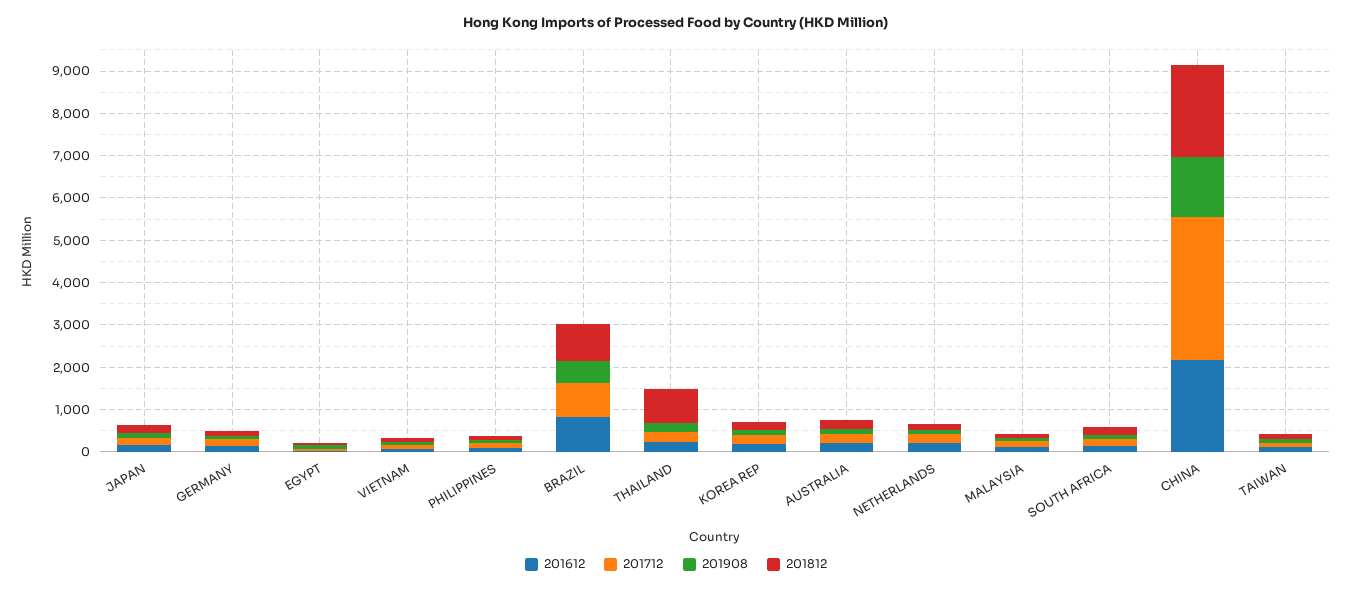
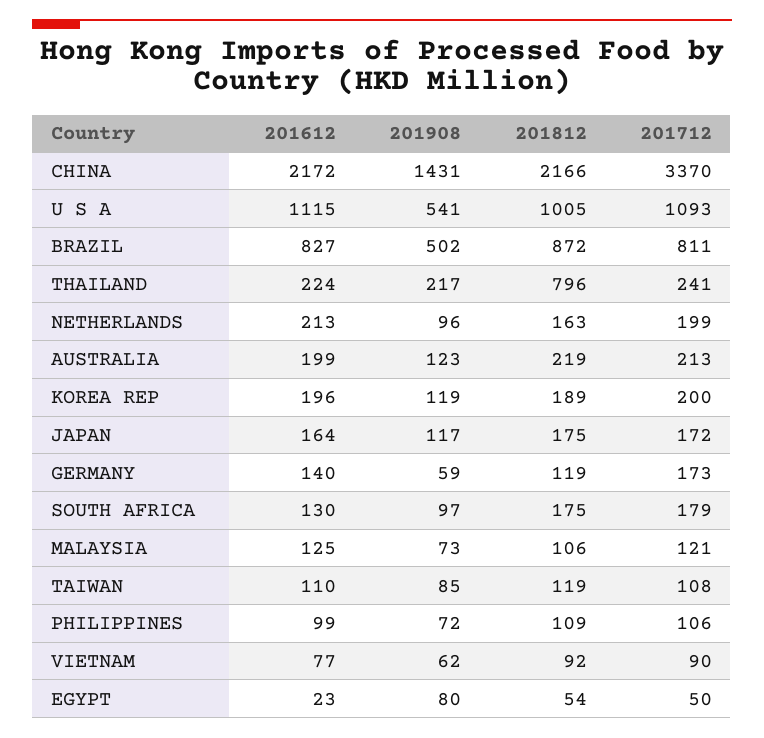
  {
    "201612": {
      "JAPAN": 164,
      "GERMANY": 140,
      "EGYPT": 23,
      "VIETNAM": 77,
      "PHILIPPINES": 99,
      "BRAZIL": 827,
      "THAILAND": 224,
      "KOREA REP": 196,
      "AUSTRALIA": 199,
      "NETHERLANDS": 213,
      "MALAYSIA": 125,
      "SOUTH AFRICA": 130,
      "CHINA": 2172,
-     "TAIWAN": 110
+     "TAIWAN": 110,
+     "U S A": 1115
    },
    "201712": {
      "JAPAN": 172,
      "GERMANY": 173,
      "EGYPT": 50,
      "VIETNAM": 90,
      "PHILIPPINES": 106,
      "BRAZIL": 811,
      "THAILAND": 241,
      "KOREA REP": 200,
      "AUSTRALIA": 213,
      "NETHERLANDS": 199,
      "MALAYSIA": 121,
      "SOUTH AFRICA": 179,
      "CHINA": 3370,
-     "TAIWAN": 108
+     "TAIWAN": 108,
+     "U S A": 1093
    },
    "201908": {
      "JAPAN": 117,
      "GERMANY": 59,
      "EGYPT": 80,
      "VIETNAM": 62,
      "PHILIPPINES": 72,
      "BRAZIL": 502,
      "THAILAND": 217,
      "KOREA REP": 119,
      "AUSTRALIA": 123,
      "NETHERLANDS": 96,
      "MALAYSIA": 73,
      "SOUTH AFRICA": 97,
      "CHINA": 1431,
-     "TAIWAN": 85
+     "TAIWAN": 85,
+     "U S A": 541
    },
    "201812": {
      "JAPAN": 175,
      "GERMANY": 119,
      "EGYPT": 54,
      "VIETNAM": 92,
      "PHILIPPINES": 109,
      "BRAZIL": 872,
      "THAILAND": 796,
      "KOREA REP": 189,
      "AUSTRALIA": 219,
      "NETHERLANDS": 163,
      "MALAYSIA": 106,
      "SOUTH AFRICA": 175,
      "CHINA": 2166,
-     "TAIWAN": 119
+     "TAIWAN": 119,
+     "U S A": 1005
    }
  }

